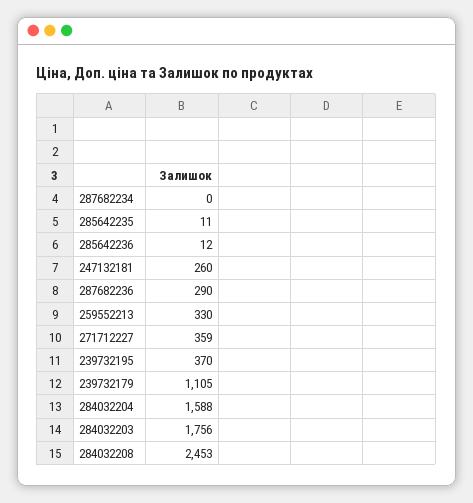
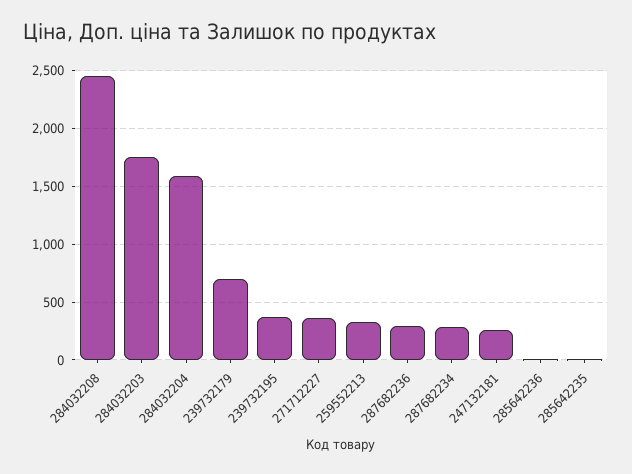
  {
-   "287682234": 0,
+   "287682234": 300,
    "285642235": 11,
    "285642236": 12,
    "247132181": 260,
    "287682236": 290,
    "259552213": 330,
    "271712227": 359,
    "239732195": 370,
-   "239732179": 1105,
+   "239732179": 700,
    "284032204": 1588,
    "284032203": 1756,
    "284032208": 2453
  }

